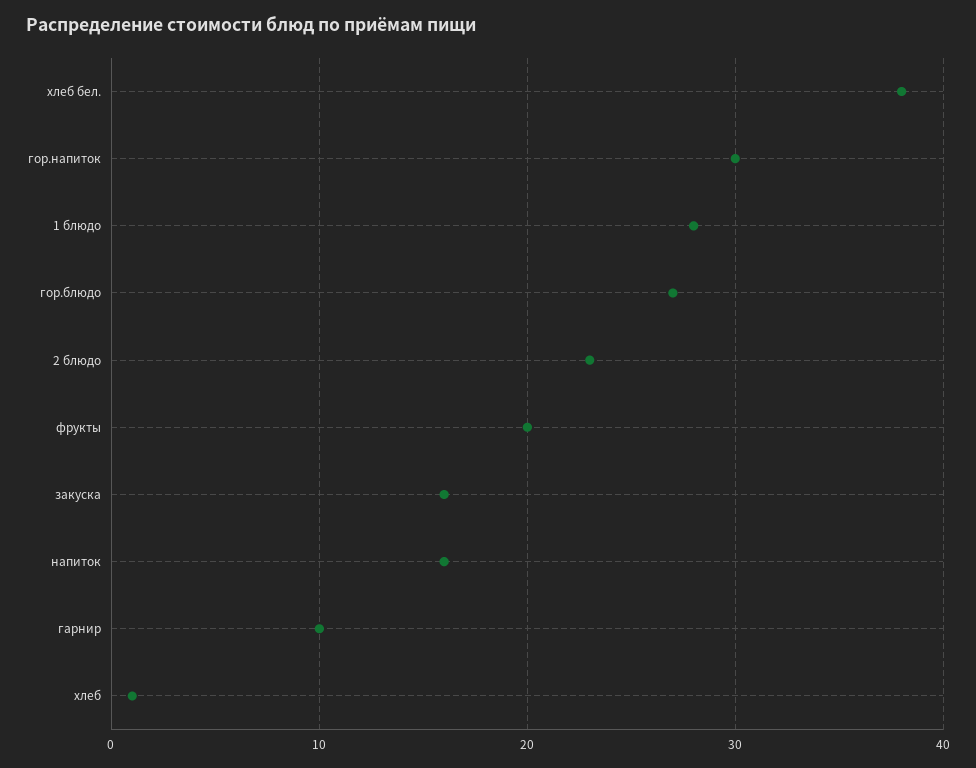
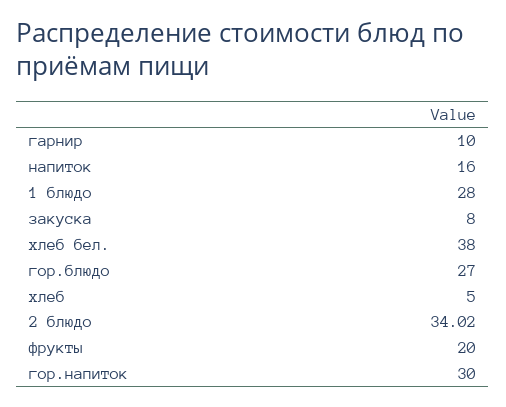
  {
    "хлеб бел.": 38,
    "гор.напиток": 30,
    "1 блюдо": 28,
    "гор.блюдо": 27,
-   "2 блюдо": 23,
+   "2 блюдо": 34.02,
    "фрукты": 20,
-   "закуска": 16,
+   "закуска": 8,
    "напиток": 16,
    "гарнир": 10,
-   "хлеб": 1
+   "хлеб": 5
  }

